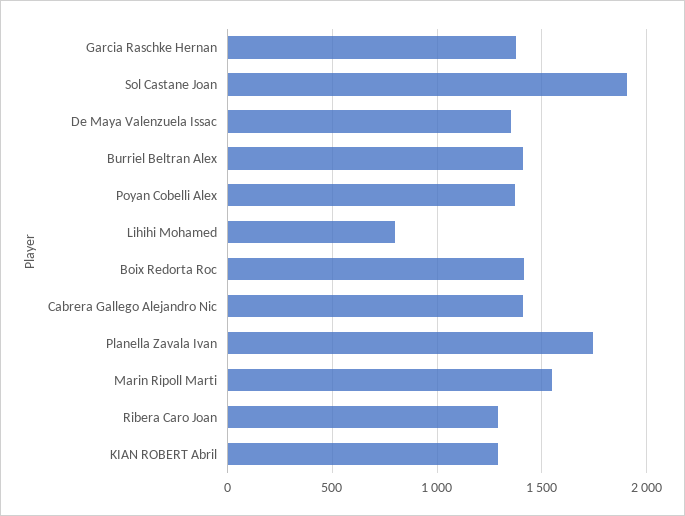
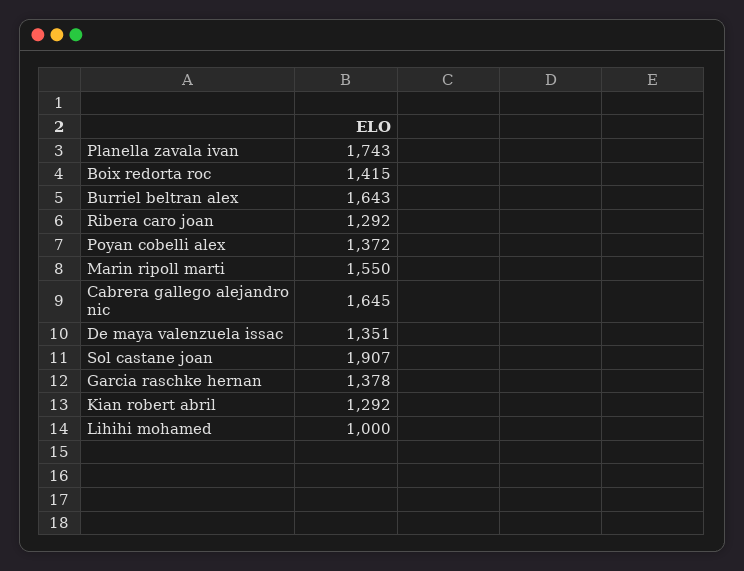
  {
    "Garcia Raschke Hernan": 1378,
    "Sol Castane Joan": 1907,
    "De Maya Valenzuela Issac": 1351,
-   "Burriel Beltran Alex": 1400,
+   "Burriel Beltran Alex": 1643,
    "Poyan Cobelli Alex": 1372,
-   "Lihihi Mohamed": 800,
+   "Lihihi Mohamed": 1000,
    "Boix Redorta Roc": 1415,
-   "Cabrera Gallego Alejandro Nic": 1400,
+   "Cabrera Gallego Alejandro Nic": 1645,
    "Planella Zavala Ivan": 1743,
    "Marin Ripoll Marti": 1550,
    "Ribera Caro Joan": 1292,
    "KIAN ROBERT Abril": 1292
  }

